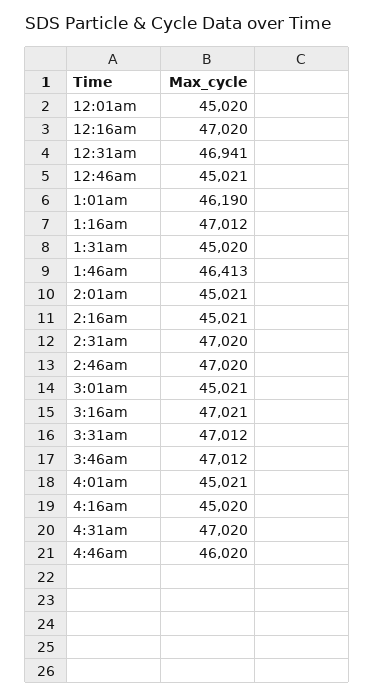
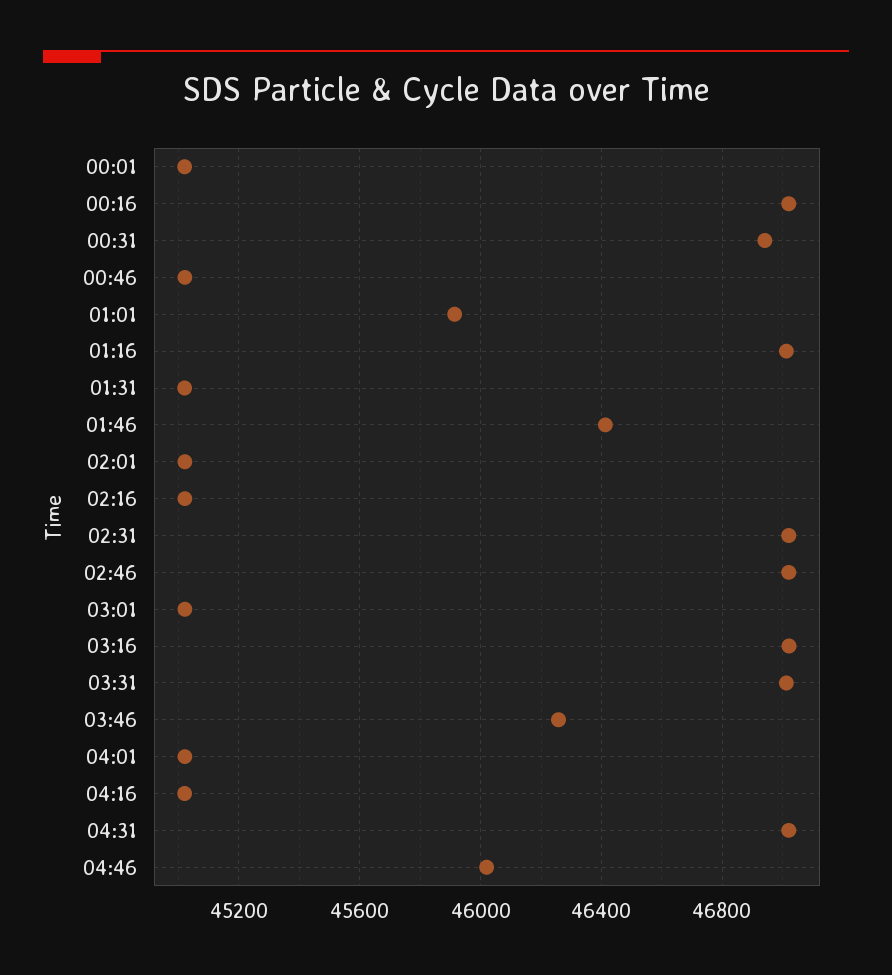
  {
    "12:01am": 45020,
    "12:16am": 47020,
    "12:31am": 46941,
    "12:46am": 45021,
-   "1:01am": 46190,
+   "1:01am": 45900,
    "1:16am": 47012,
    "1:31am": 45020,
    "1:46am": 46413,
    "2:01am": 45021,
    "2:16am": 45021,
    "2:31am": 47020,
    "2:46am": 47020,
    "3:01am": 45021,
    "3:16am": 47021,
    "3:31am": 47012,
-   "3:46am": 47012,
+   "3:46am": 46250,
    "4:01am": 45021,
    "4:16am": 45020,
    "4:31am": 47020,
    "4:46am": 46020
  }

